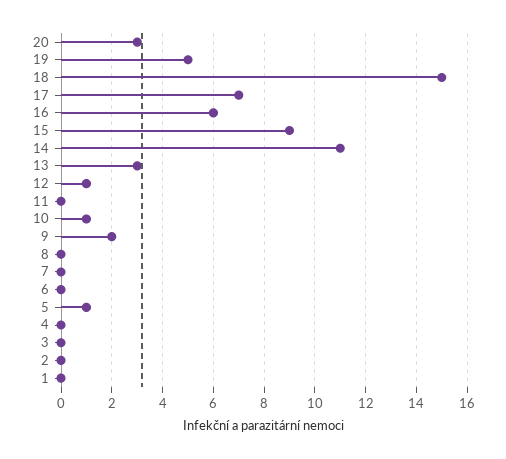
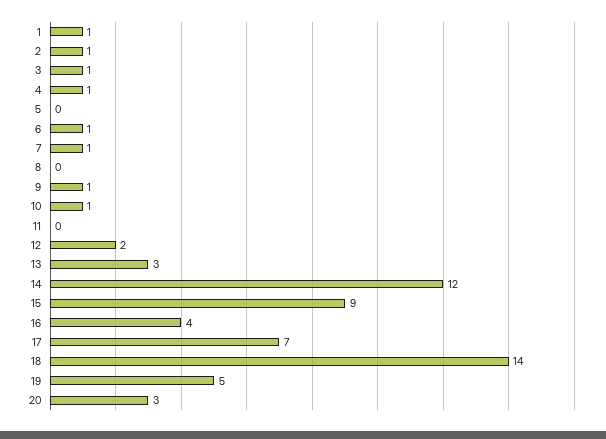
  {
    "20": 3,
    "19": 5,
-   "18": 15,
+   "18": 14,
    "17": 7,
-   "16": 6,
+   "16": 4,
    "15": 9,
-   "14": 11,
+   "14": 12,
    "13": 3,
-   "12": 1,
+   "12": 2,
    "11": 0,
    "10": 1,
-   "9": 2,
+   "9": 1,
    "8": 0,
-   "7": 0,
+   "7": 1,
-   "6": 0,
+   "6": 1,
-   "5": 1,
+   "5": 0,
-   "4": 0,
+   "4": 1,
-   "3": 0,
+   "3": 1,
-   "2": 0,
+   "2": 1,
-   "1": 0
+   "1": 1
  }

